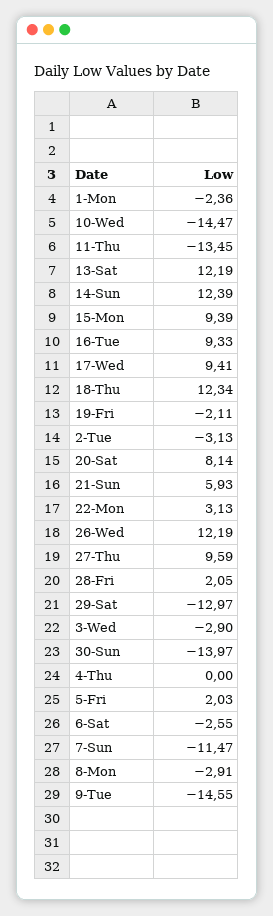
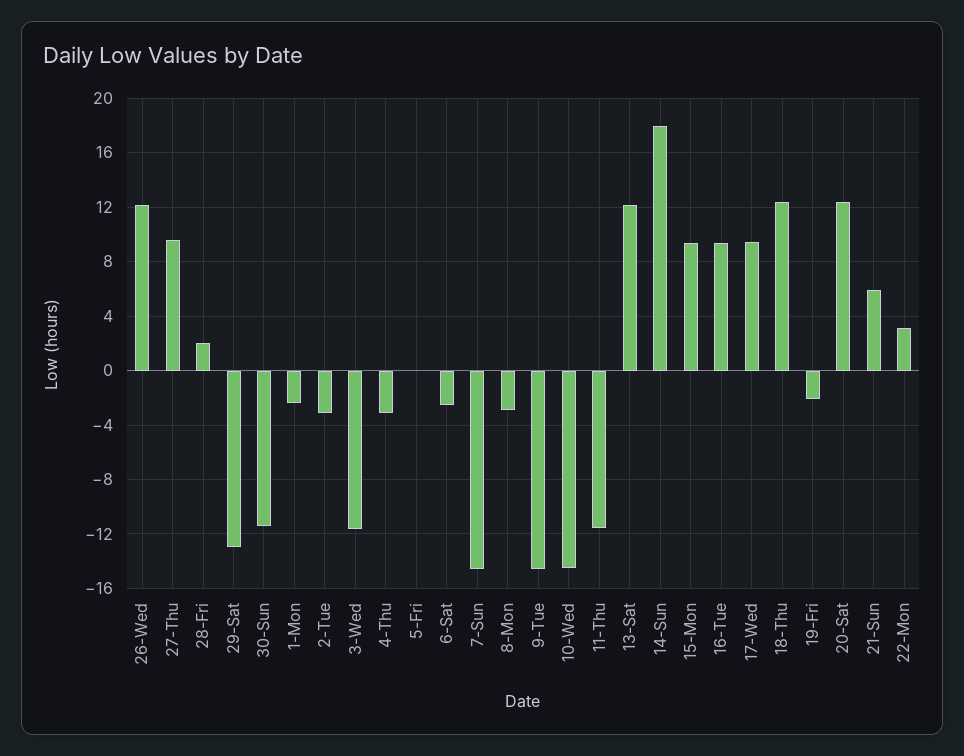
  {
    "1-Mon": -2.36,
    "10-Wed": -14.47,
-   "11-Thu": -13.45,
+   "11-Thu": -11.5,
    "13-Sat": 12.19,
-   "14-Sun": 12.39,
+   "14-Sun": 18,
    "15-Mon": 9.39,
    "16-Tue": 9.33,
    "17-Wed": 9.41,
    "18-Thu": 12.34,
    "19-Fri": -2.11,
    "2-Tue": -3.13,
-   "20-Sat": 8.14,
+   "20-Sat": 12.5,
    "21-Sun": 5.93,
    "22-Mon": 3.13,
    "26-Wed": 12.19,
    "27-Thu": 9.59,
    "28-Fri": 2.05,
    "29-Sat": -12.97,
-   "3-Wed": -2.9,
+   "3-Wed": -11.5,
-   "30-Sun": -13.97,
+   "30-Sun": -11.5,
-   "4-Thu": 0,
+   "4-Thu": -3,
-   "5-Fri": 2.03,
+   "5-Fri": 0,
    "6-Sat": -2.55,
-   "7-Sun": -11.47,
+   "7-Sun": -14.5,
    "8-Mon": -2.91,
    "9-Tue": -14.55
  }

